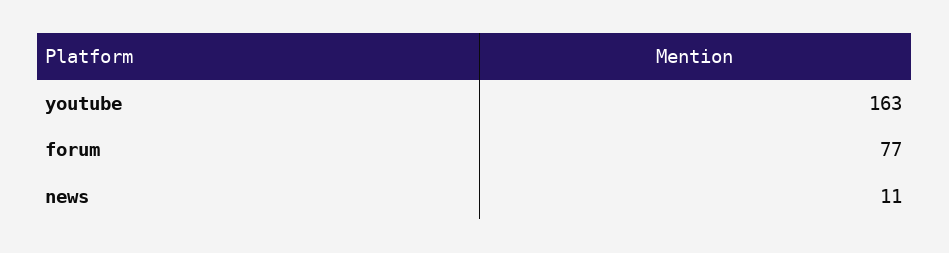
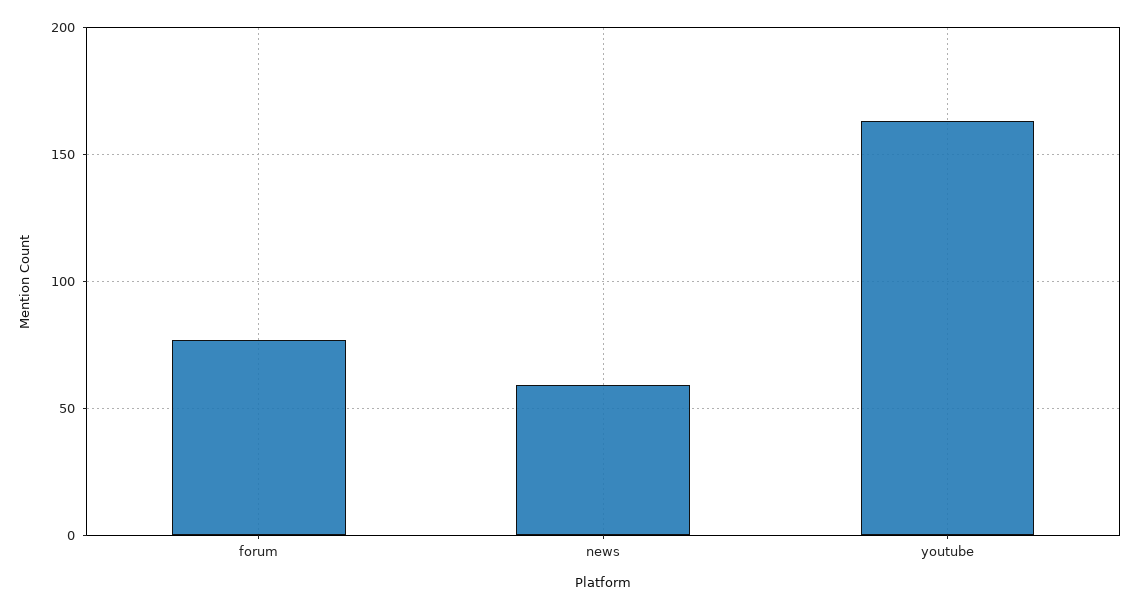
  {
    "youtube": 163,
    "forum": 77,
-   "news": 11
+   "news": 60
  }

